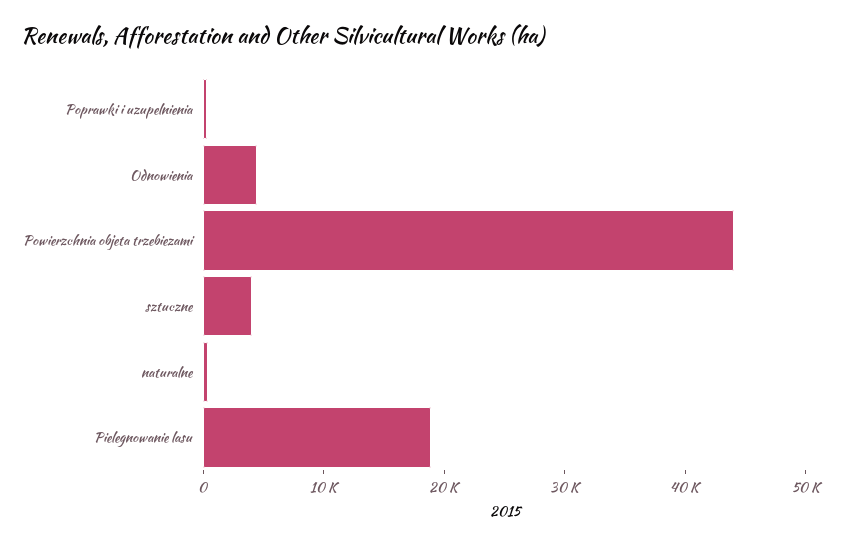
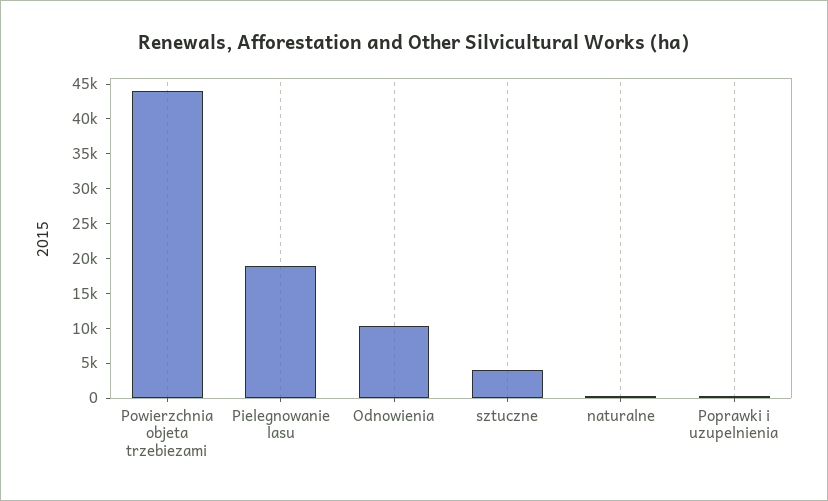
  {
    "Poprawki i uzupelnienia": 0,
-   "Odnowienia": 4000,
+   "Odnowienia": 10000,
    "Powierzchnia objeta trzebiezami": 44000,
    "sztuczne": 4000,
    "naturalne": 0,
    "Pielegnowanie lasu": 18000
  }

